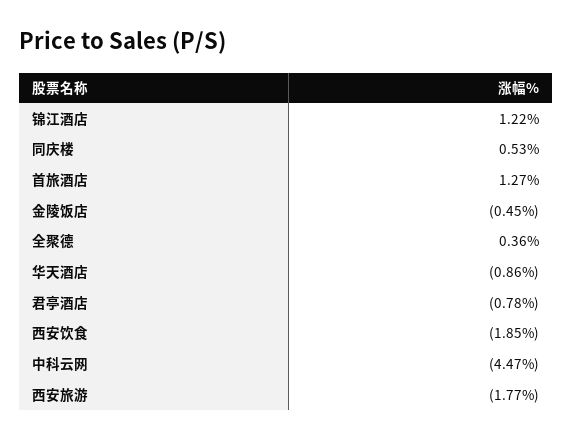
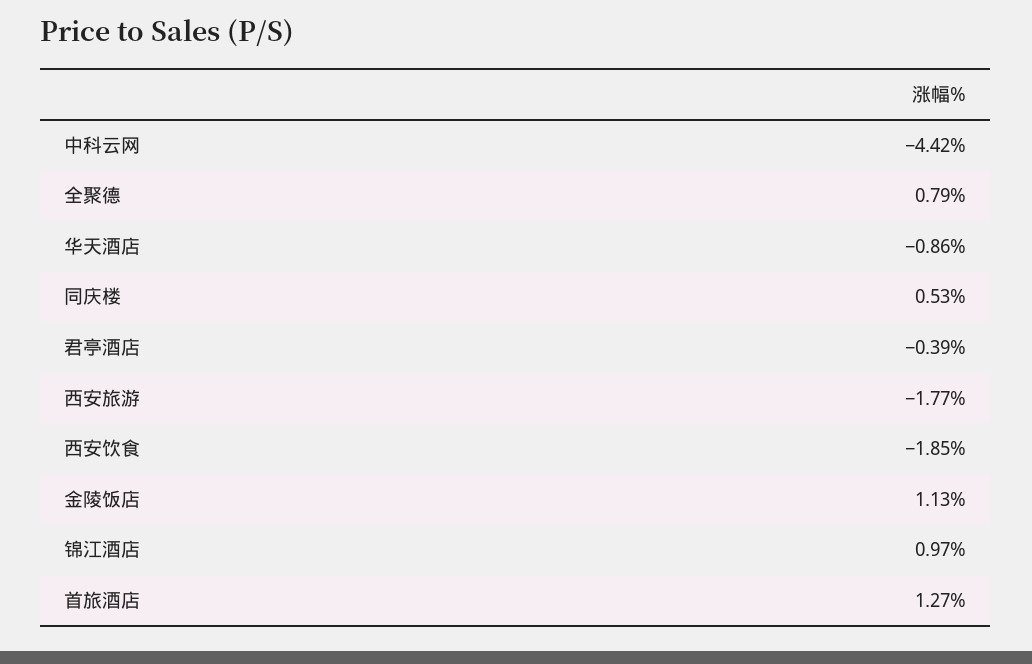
  {
-   "锦江酒店": 1.22,
+   "锦江酒店": 0.97,
    "同庆楼": 0.53,
    "首旅酒店": 1.27,
-   "金陵饭店": -0.45,
+   "金陵饭店": 1.13,
-   "全聚德": 0.36,
+   "全聚德": 0.79,
    "华天酒店": -0.86,
-   "君亭酒店": -0.78,
+   "君亭酒店": -0.39,
    "西安饮食": -1.85,
-   "中科云网": -4.47,
+   "中科云网": -4.42,
    "西安旅游": -1.77
  }

